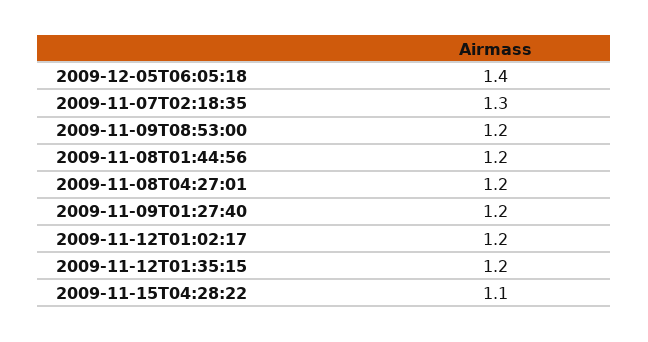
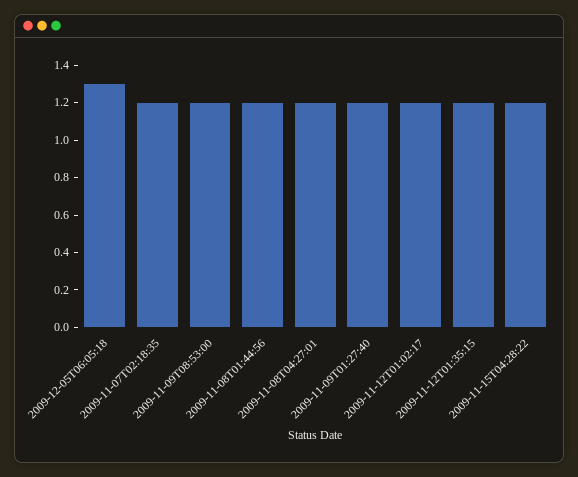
  {
-   "2009-12-05T06:05:18": 1.4,
+   "2009-12-05T06:05:18": 1.3,
-   "2009-11-07T02:18:35": 1.3,
+   "2009-11-07T02:18:35": 1.2,
    "2009-11-09T08:53:00": 1.2,
    "2009-11-08T01:44:56": 1.2,
    "2009-11-08T04:27:01": 1.2,
    "2009-11-09T01:27:40": 1.2,
    "2009-11-12T01:02:17": 1.2,
    "2009-11-12T01:35:15": 1.2,
-   "2009-11-15T04:28:22": 1.1
+   "2009-11-15T04:28:22": 1.2
  }

